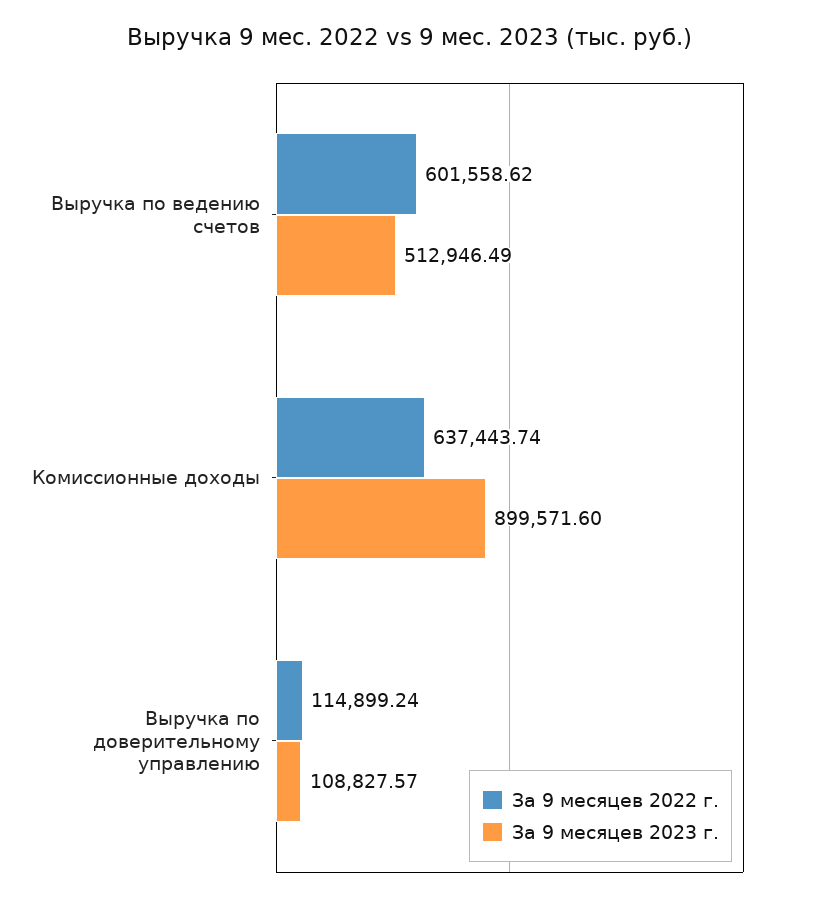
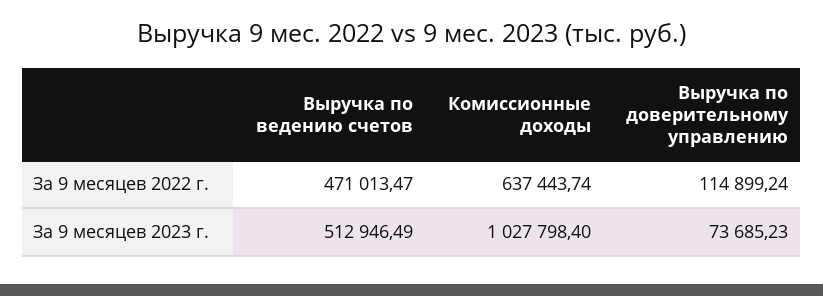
  {
    "За 9 месяцев 2022 г.": {
-     "Выручка по ведению счетов": 601558.62,
+     "Выручка по ведению счетов": 471013.47,
      "Комиссионные доходы": 637443.74,
      "Выручка по доверительному управлению": 114899.24
    },
    "За 9 месяцев 2023 г.": {
      "Выручка по ведению счетов": 512946.49,
-     "Комиссионные доходы": 899571.6,
+     "Комиссионные доходы": 1027798.4,
-     "Выручка по доверительному управлению": 108827.57
+     "Выручка по доверительному управлению": 73685.23
    }
  }

